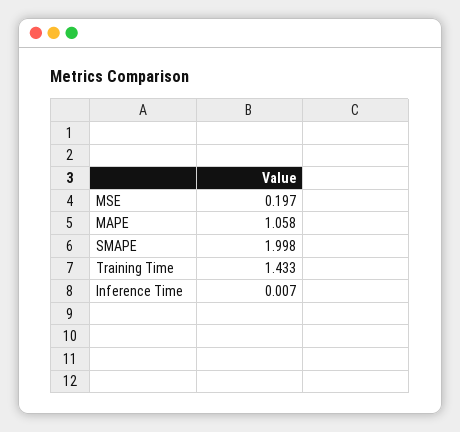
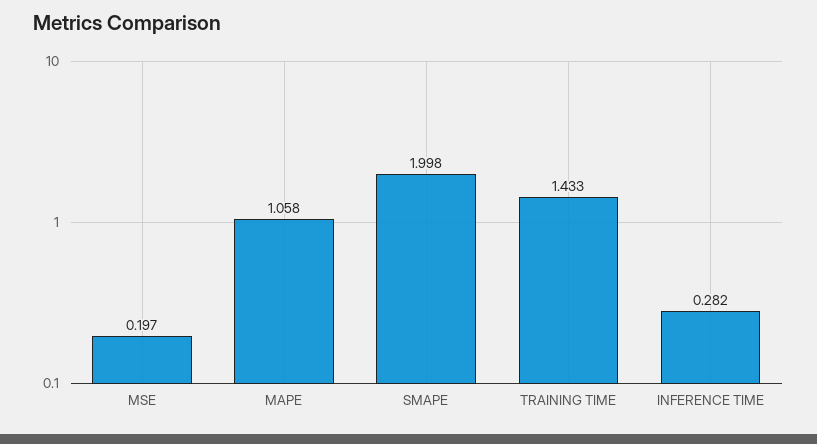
  {
    "MSE": 0.197,
    "MAPE": 1.058,
    "SMAPE": 1.998,
    "Training Time": 1.433,
-   "Inference Time": 0.007
+   "Inference Time": 0.282
  }

